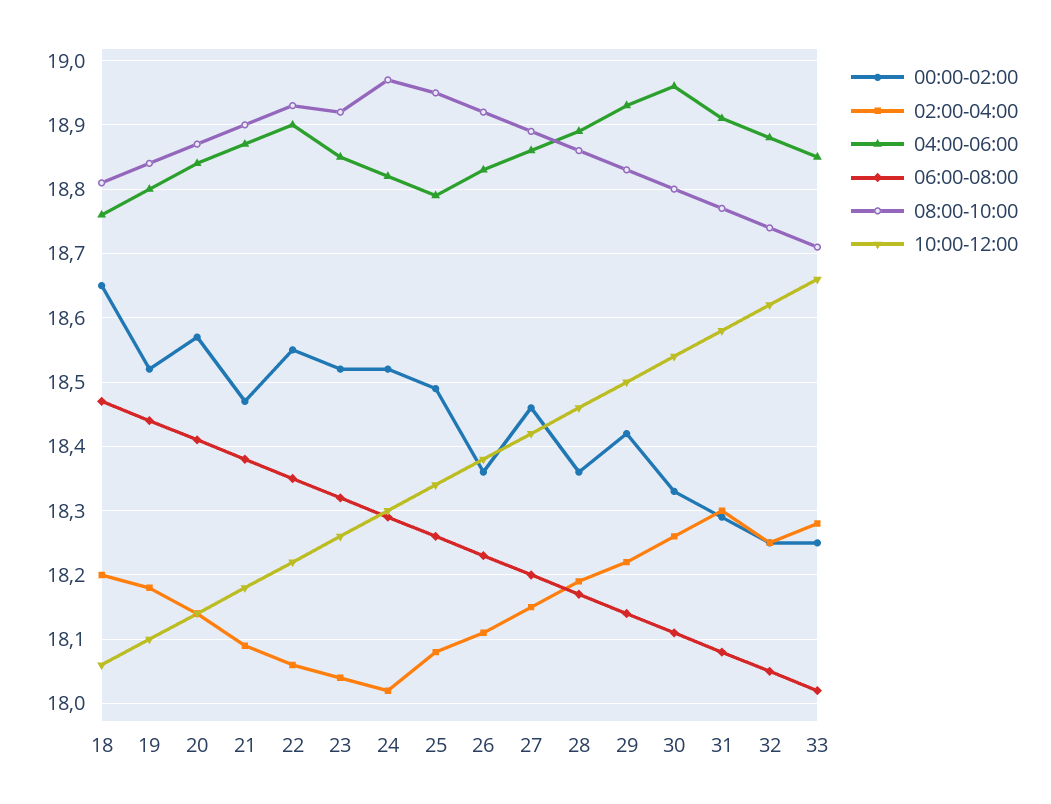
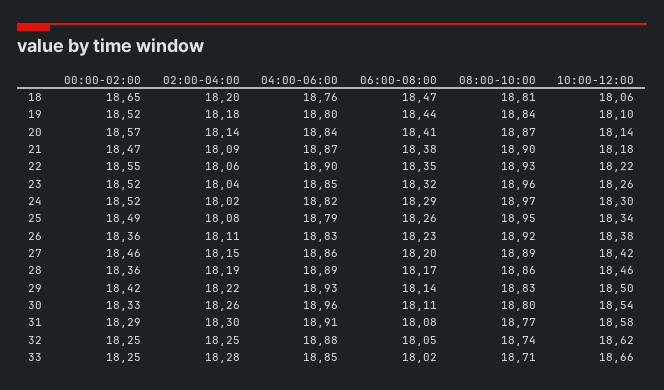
  {
    "00:00-02:00": {
      "18": 18.65,
      "19": 18.52,
      "20": 18.57,
      "21": 18.47,
      "22": 18.55,
      "23": 18.52,
      "24": 18.52,
      "25": 18.49,
      "26": 18.36,
      "27": 18.46,
      "28": 18.36,
      "29": 18.42,
      "30": 18.33,
      "31": 18.29,
      "32": 18.25,
      "33": 18.25
    },
    "02:00-04:00": {
      "18": 18.2,
      "19": 18.18,
      "20": 18.14,
      "21": 18.09,
      "22": 18.06,
      "23": 18.04,
      "24": 18.02,
      "25": 18.08,
      "26": 18.11,
      "27": 18.15,
      "28": 18.19,
      "29": 18.22,
      "30": 18.26,
      "31": 18.3,
      "32": 18.25,
      "33": 18.28
    },
    "04:00-06:00": {
      "18": 18.76,
      "19": 18.8,
      "20": 18.84,
      "21": 18.87,
      "22": 18.9,
      "23": 18.85,
      "24": 18.82,
      "25": 18.79,
      "26": 18.83,
      "27": 18.86,
      "28": 18.89,
      "29": 18.93,
      "30": 18.96,
      "31": 18.91,
      "32": 18.88,
      "33": 18.85
    },
    "06:00-08:00": {
      "18": 18.47,
      "19": 18.44,
      "20": 18.41,
      "21": 18.38,
      "22": 18.35,
      "23": 18.32,
      "24": 18.29,
      "25": 18.26,
      "26": 18.23,
      "27": 18.2,
      "28": 18.17,
      "29": 18.14,
      "30": 18.11,
      "31": 18.08,
      "32": 18.05,
      "33": 18.02
    },
    "08:00-10:00": {
      "18": 18.81,
      "19": 18.84,
      "20": 18.87,
      "21": 18.9,
      "22": 18.93,
-     "23": 18.92,
+     "23": 18.96,
      "24": 18.97,
      "25": 18.95,
      "26": 18.92,
      "27": 18.89,
      "28": 18.86,
      "29": 18.83,
      "30": 18.8,
      "31": 18.77,
      "32": 18.74,
      "33": 18.71
    },
    "10:00-12:00": {
      "18": 18.06,
      "19": 18.1,
      "20": 18.14,
      "21": 18.18,
      "22": 18.22,
      "23": 18.26,
      "24": 18.3,
      "25": 18.34,
      "26": 18.38,
      "27": 18.42,
      "28": 18.46,
      "29": 18.5,
      "30": 18.54,
      "31": 18.58,
      "32": 18.62,
      "33": 18.66
    }
  }

